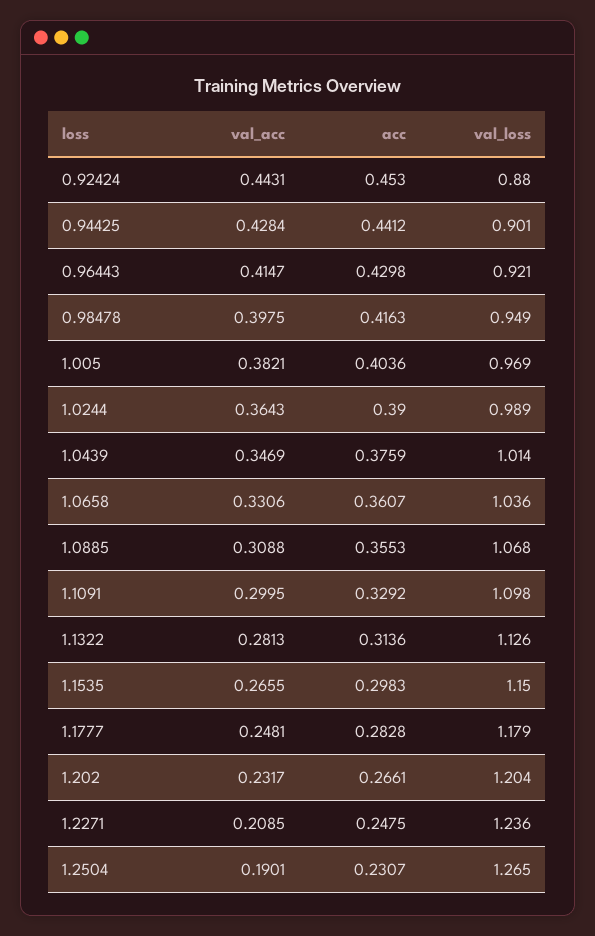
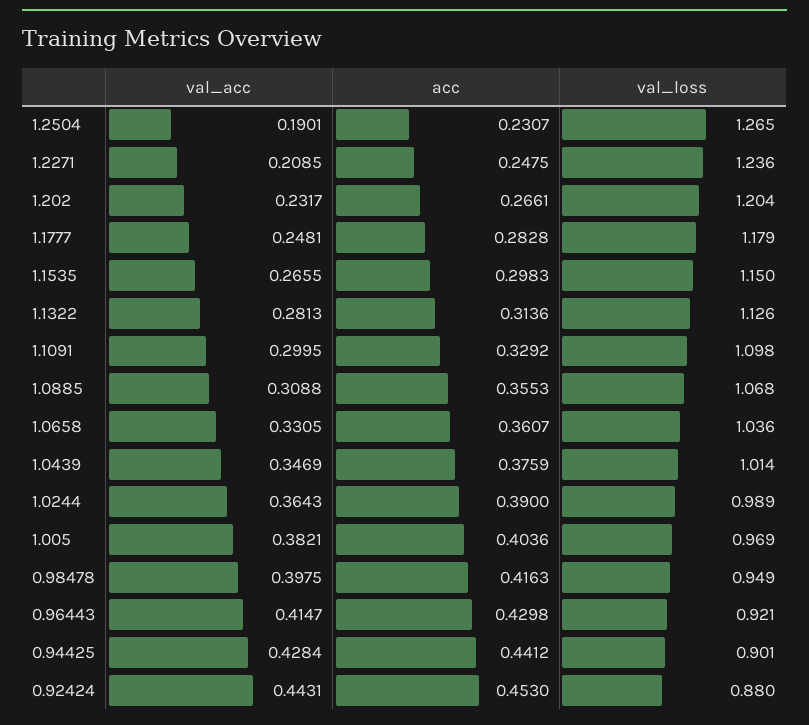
  {
    "val_acc": {
      "0.92424": 0.4431,
      "0.94425": 0.4284,
      "0.96443": 0.4147,
      "0.98478": 0.3975,
      "1.005": 0.3821,
      "1.0244": 0.3643,
      "1.0439": 0.3469,
-     "1.0658": 0.3306,
+     "1.0658": 0.3305,
      "1.0885": 0.3088,
      "1.1091": 0.2995,
      "1.1322": 0.2813,
      "1.1535": 0.2655,
      "1.1777": 0.2481,
      "1.202": 0.2317,
      "1.2271": 0.2085,
      "1.2504": 0.1901
    },
    "acc": {
      "0.92424": 0.453,
      "0.94425": 0.4412,
      "0.96443": 0.4298,
      "0.98478": 0.4163,
      "1.005": 0.4036,
      "1.0244": 0.39,
      "1.0439": 0.3759,
      "1.0658": 0.3607,
      "1.0885": 0.3553,
      "1.1091": 0.3292,
      "1.1322": 0.3136,
      "1.1535": 0.2983,
      "1.1777": 0.2828,
      "1.202": 0.2661,
      "1.2271": 0.2475,
      "1.2504": 0.2307
    },
    "val_loss": {
      "0.92424": 0.88,
      "0.94425": 0.901,
      "0.96443": 0.921,
      "0.98478": 0.949,
      "1.005": 0.969,
      "1.0244": 0.989,
      "1.0439": 1.014,
      "1.0658": 1.036,
      "1.0885": 1.068,
      "1.1091": 1.098,
      "1.1322": 1.126,
      "1.1535": 1.15,
      "1.1777": 1.179,
      "1.202": 1.204,
      "1.2271": 1.236,
      "1.2504": 1.265
    }
  }

